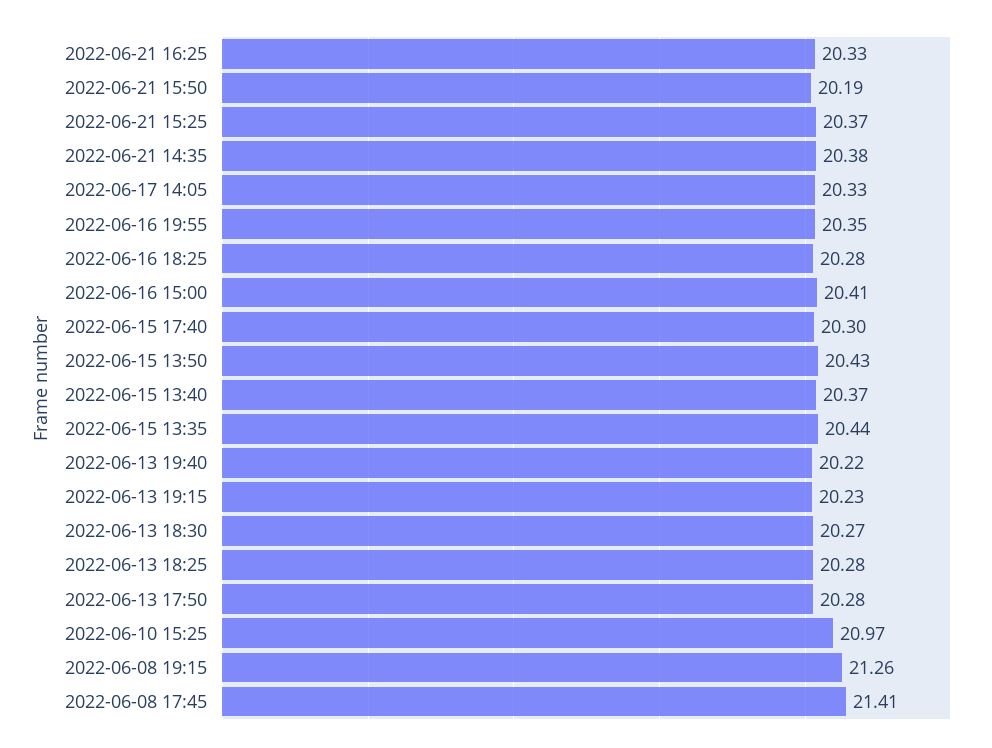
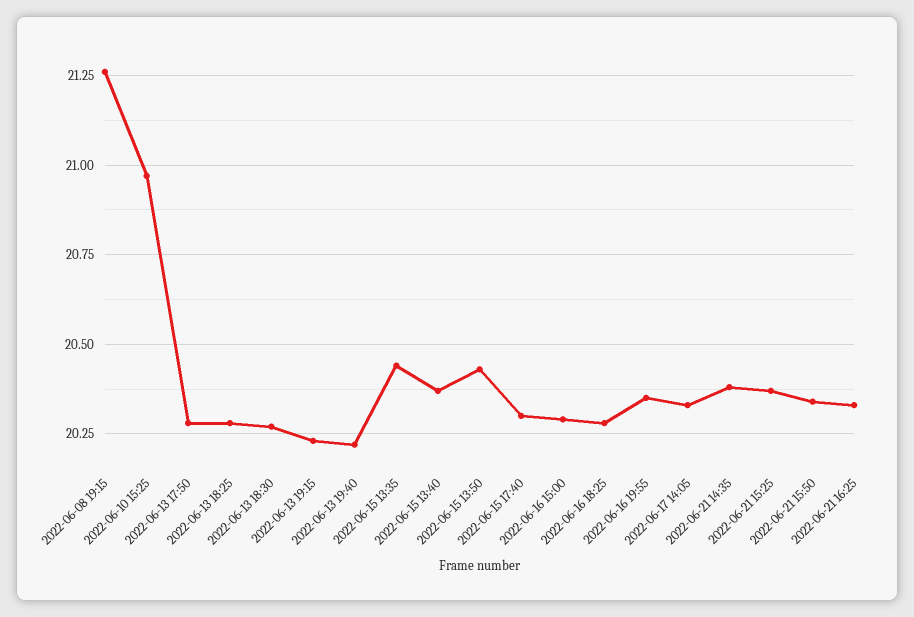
  {
    "2022-06-21 16:25": 20.33,
-   "2022-06-21 15:50": 20.19,
+   "2022-06-21 15:50": 20.35,
    "2022-06-21 15:25": 20.37,
    "2022-06-21 14:35": 20.38,
    "2022-06-17 14:05": 20.33,
    "2022-06-16 19:55": 20.35,
    "2022-06-16 18:25": 20.28,
-   "2022-06-16 15:00": 20.41,
+   "2022-06-16 15:00": 20.3,
    "2022-06-15 17:40": 20.3,
    "2022-06-15 13:50": 20.43,
    "2022-06-15 13:40": 20.37,
    "2022-06-15 13:35": 20.44,
    "2022-06-13 19:40": 20.22,
    "2022-06-13 19:15": 20.23,
    "2022-06-13 18:30": 20.27,
    "2022-06-13 18:25": 20.28,
    "2022-06-13 17:50": 20.28,
    "2022-06-10 15:25": 20.97,
-   "2022-06-08 19:15": 21.26,
+   "2022-06-08 19:15": 21.26
-   "2022-06-08 17:45": 21.41
  }

